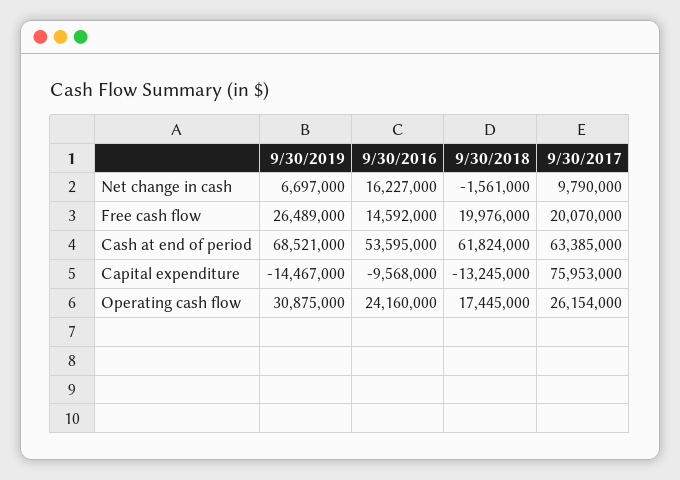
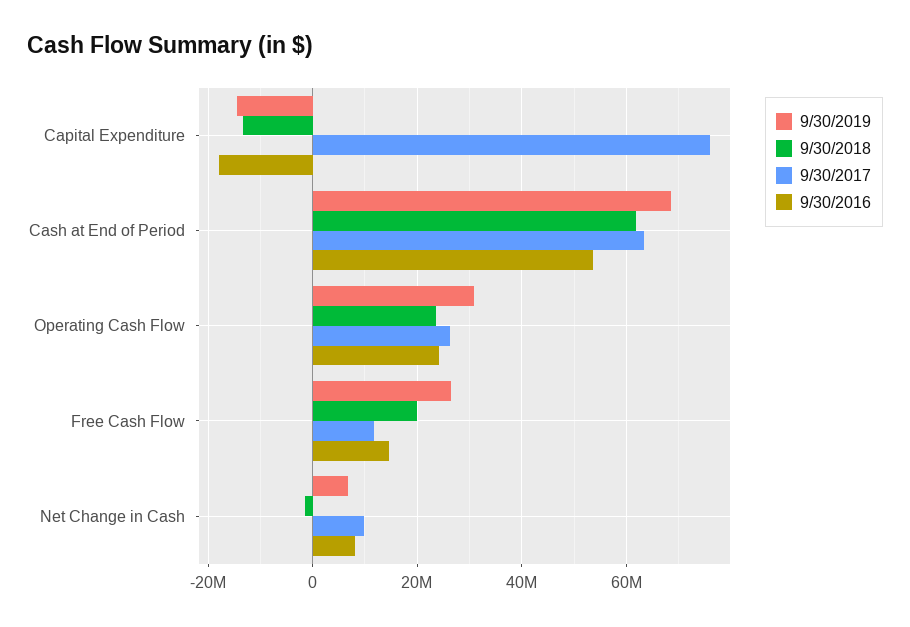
  {
    "9/30/2019": {
      "Net change in cash": 6697000,
      "Free cash flow": 26489000,
      "Cash at end of period": 68521000,
      "Capital expenditure": -14467000,
      "Operating cash flow": 30875000
    },
    "9/30/2016": {
-     "Net change in cash": 16227000,
+     "Net change in cash": 8000000,
      "Free cash flow": 14592000,
      "Cash at end of period": 53595000,
-     "Capital expenditure": -9568000,
+     "Capital expenditure": -18000000,
      "Operating cash flow": 24160000
    },
    "9/30/2018": {
      "Net change in cash": -1561000,
      "Free cash flow": 19976000,
      "Cash at end of period": 61824000,
      "Capital expenditure": -13245000,
-     "Operating cash flow": 17445000
+     "Operating cash flow": 24000000
    },
    "9/30/2017": {
      "Net change in cash": 9790000,
-     "Free cash flow": 20070000,
+     "Free cash flow": 12000000,
      "Cash at end of period": 63385000,
      "Capital expenditure": 75953000,
      "Operating cash flow": 26154000
    }
  }

